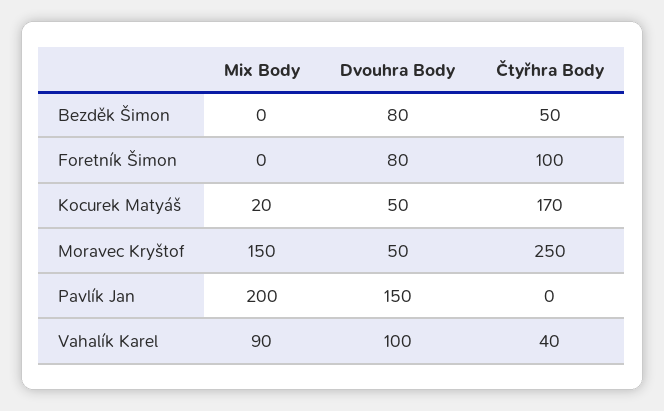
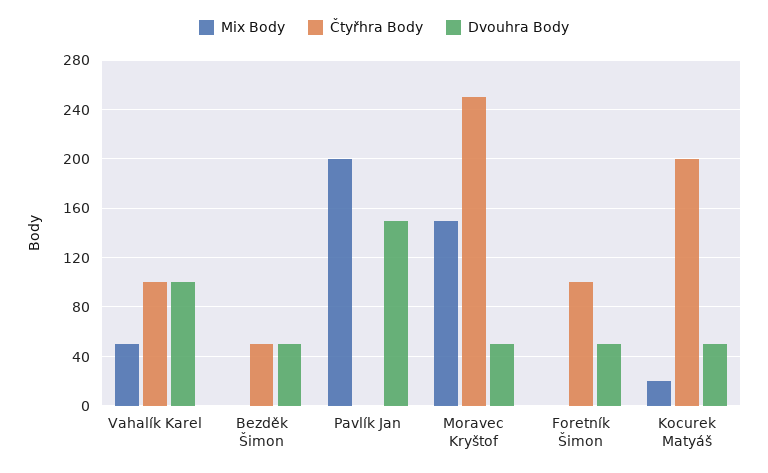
  {
    "Mix Body": {
      "Bezděk Šimon": 0,
      "Foretník Šimon": 0,
      "Kocurek Matyáš": 20,
      "Moravec Kryštof": 150,
      "Pavlík Jan": 200,
-     "Vahalík Karel": 90
+     "Vahalík Karel": 50
    },
    "Dvouhra Body": {
-     "Bezděk Šimon": 80,
+     "Bezděk Šimon": 50,
-     "Foretník Šimon": 80,
+     "Foretník Šimon": 50,
      "Kocurek Matyáš": 50,
      "Moravec Kryštof": 50,
      "Pavlík Jan": 150,
      "Vahalík Karel": 100
    },
    "Čtyřhra Body": {
      "Bezděk Šimon": 50,
      "Foretník Šimon": 100,
-     "Kocurek Matyáš": 170,
+     "Kocurek Matyáš": 200,
      "Moravec Kryštof": 250,
      "Pavlík Jan": 0,
-     "Vahalík Karel": 40
+     "Vahalík Karel": 100
    }
  }

